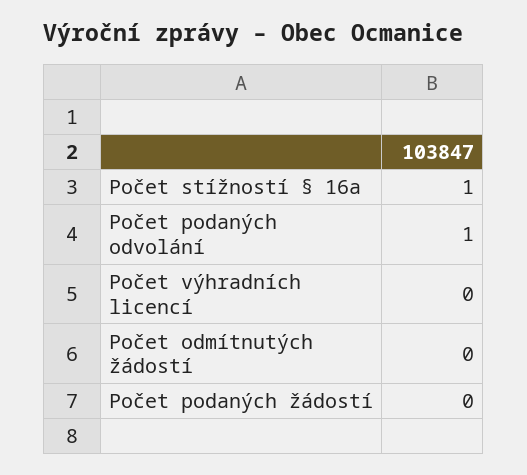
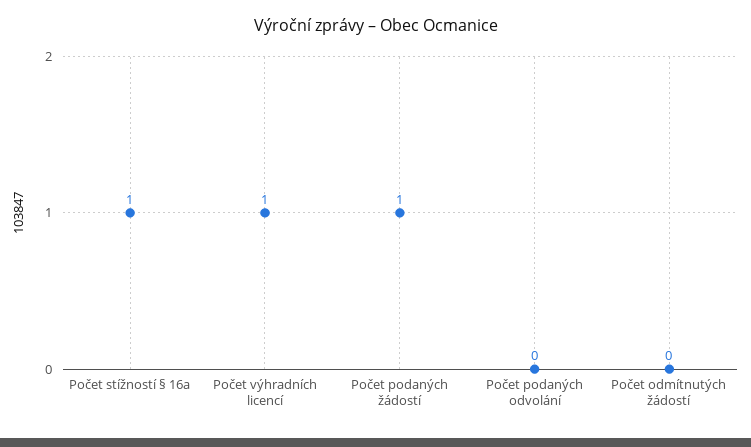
  {
    "Počet stížností § 16a": 1,
-   "Počet podaných odvolání": 1,
+   "Počet podaných odvolání": 0,
-   "Počet výhradních licencí": 0,
+   "Počet výhradních licencí": 1,
    "Počet odmítnutých žádostí": 0,
-   "Počet podaných žádostí": 0
+   "Počet podaných žádostí": 1
  }

